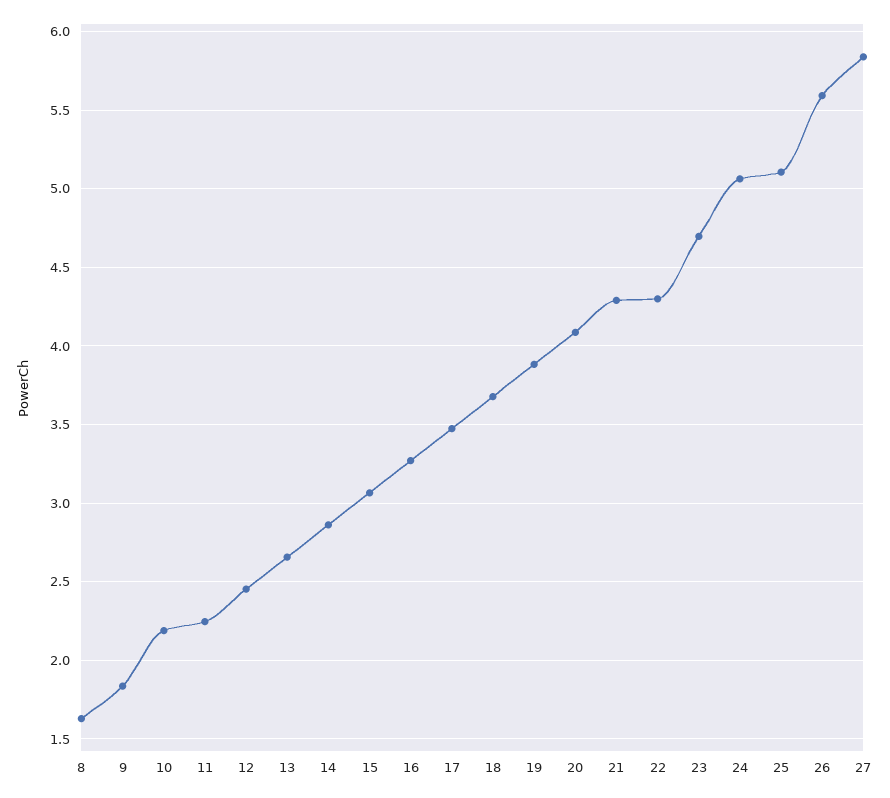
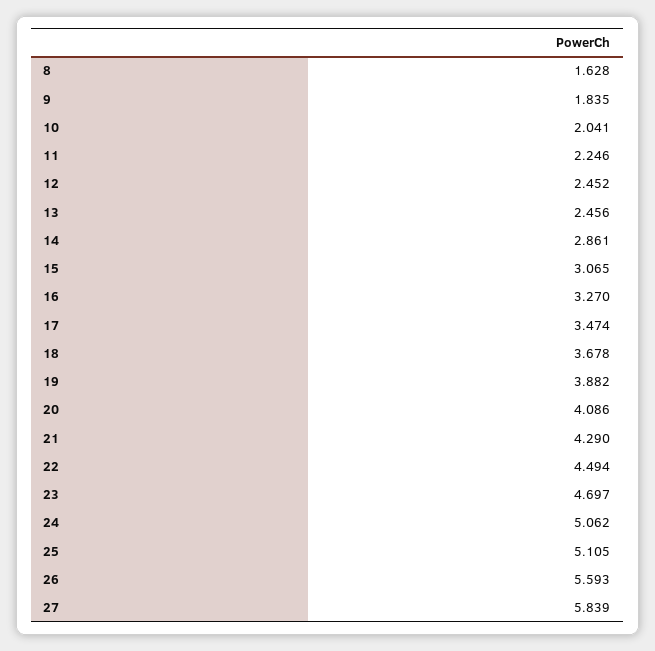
  {
    "8": 1.628,
    "9": 1.835,
-   "10": 2.2,
+   "10": 2.041,
    "11": 2.246,
    "12": 2.452,
-   "13": 2.65,
+   "13": 2.456,
    "14": 2.861,
    "15": 3.065,
    "16": 3.27,
    "17": 3.474,
    "18": 3.678,
    "19": 3.882,
    "20": 4.086,
    "21": 4.29,
-   "22": 4.3,
+   "22": 4.494,
    "23": 4.697,
    "24": 5.062,
    "25": 5.105,
    "26": 5.593,
    "27": 5.839
  }

